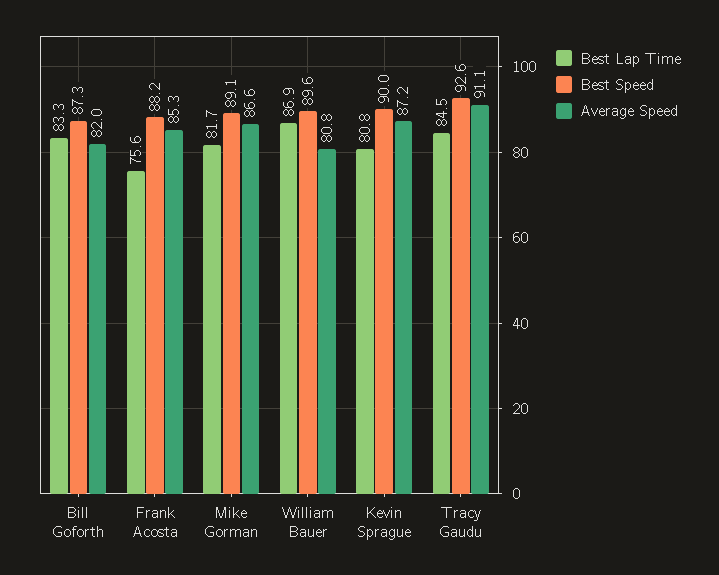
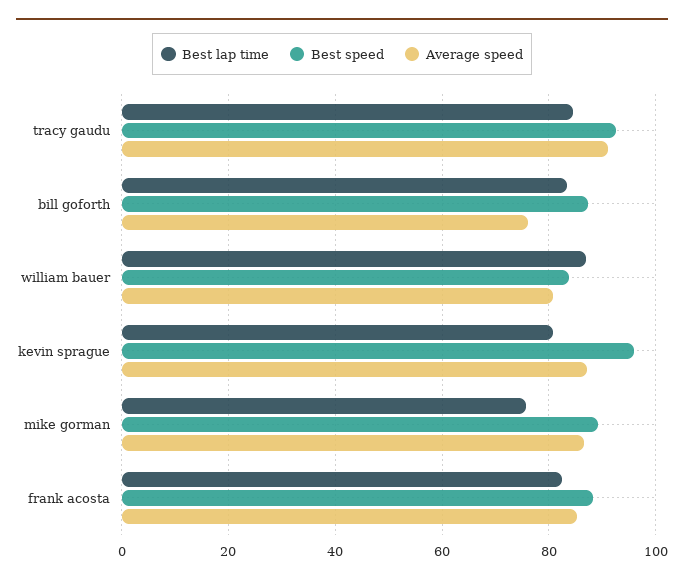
  {
    "Best Lap Time": {
      "Bill Goforth": 83.3,
-     "Frank Acosta": 75.6,
+     "Frank Acosta": 82,
-     "Mike Gorman": 81.7,
+     "Mike Gorman": 76,
      "William Bauer": 86.9,
      "Kevin Sprague": 80.8,
      "Tracy Gaudu": 84.5
    },
    "Best Speed": {
      "Bill Goforth": 87.3,
      "Frank Acosta": 88.2,
      "Mike Gorman": 89.1,
-     "William Bauer": 89.6,
+     "William Bauer": 84,
-     "Kevin Sprague": 90,
+     "Kevin Sprague": 96,
      "Tracy Gaudu": 92.6
    },
    "Average Speed": {
-     "Bill Goforth": 82,
+     "Bill Goforth": 76,
      "Frank Acosta": 85.3,
      "Mike Gorman": 86.6,
      "William Bauer": 80.8,
      "Kevin Sprague": 87.2,
      "Tracy Gaudu": 91.1
    }
  }

